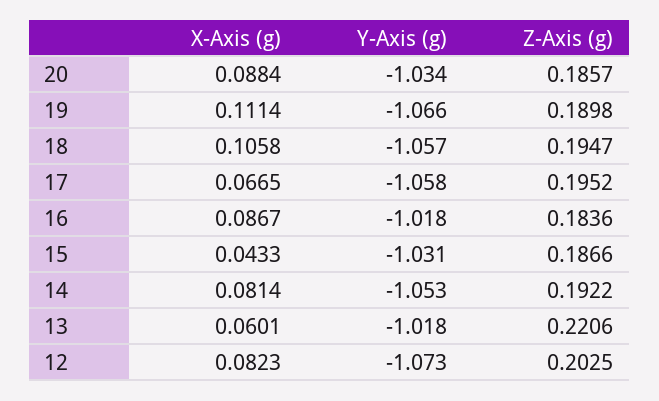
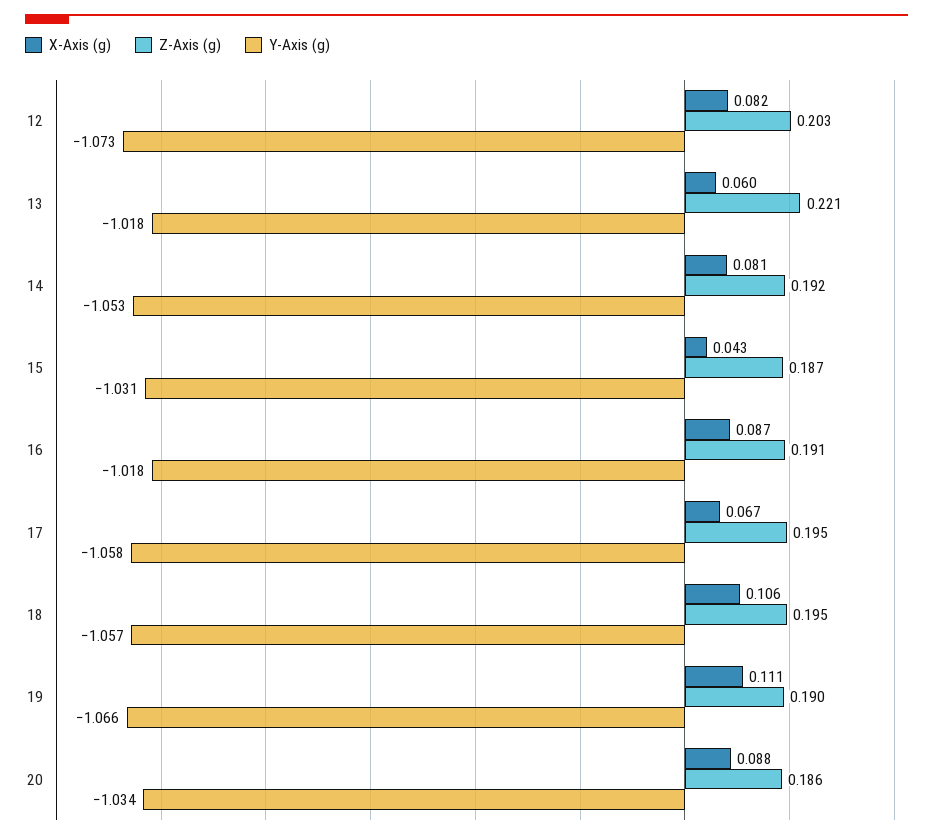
  {
    "X-Axis (g)": {
      "20": 0.0884,
      "19": 0.1114,
      "18": 0.1058,
      "17": 0.0665,
      "16": 0.0867,
      "15": 0.0433,
      "14": 0.0814,
      "13": 0.0601,
      "12": 0.0823
    },
    "Y-Axis (g)": {
      "20": -1.034,
      "19": -1.066,
      "18": -1.057,
      "17": -1.058,
      "16": -1.018,
      "15": -1.031,
      "14": -1.053,
      "13": -1.018,
      "12": -1.073
    },
    "Z-Axis (g)": {
      "20": 0.1857,
      "19": 0.1898,
      "18": 0.1947,
      "17": 0.1952,
-     "16": 0.1836,
+     "16": 0.191,
      "15": 0.1866,
      "14": 0.1922,
      "13": 0.2206,
      "12": 0.2025
    }
  }

